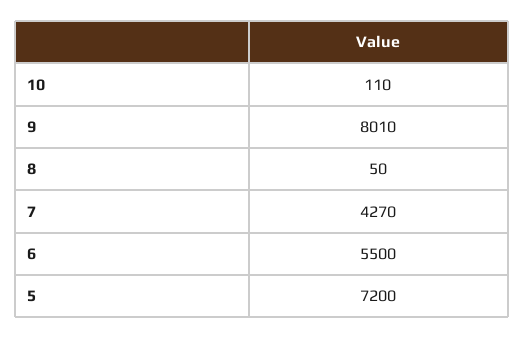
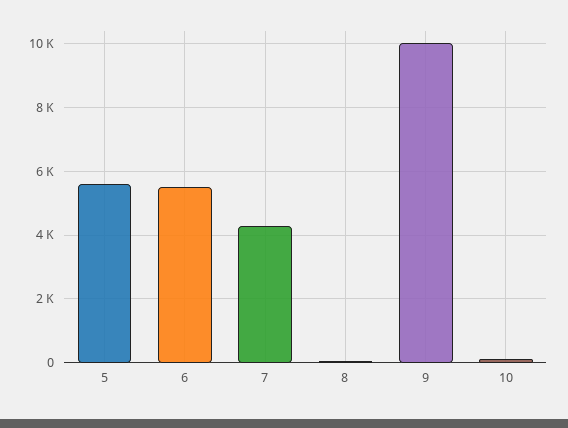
  {
    "10": 110,
-   "9": 8010,
+   "9": 10000,
    "8": 50,
    "7": 4270,
    "6": 5500,
-   "5": 7200
+   "5": 5600
  }

